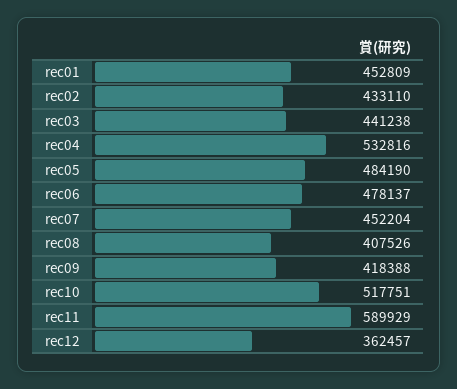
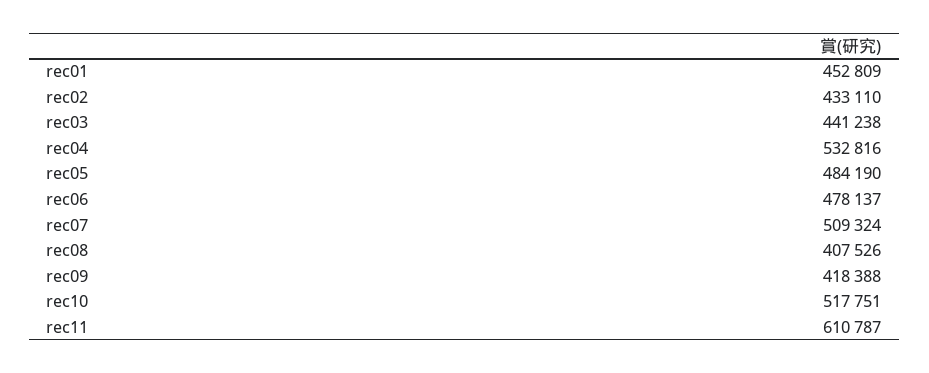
  {
    "rec01": 452809,
    "rec02": 433110,
    "rec03": 441238,
    "rec04": 532816,
    "rec05": 484190,
    "rec06": 478137,
-   "rec07": 452204,
+   "rec07": 509324,
    "rec08": 407526,
    "rec09": 418388,
    "rec10": 517751,
-   "rec11": 589929,
+   "rec11": 610787
-   "rec12": 362457
  }

